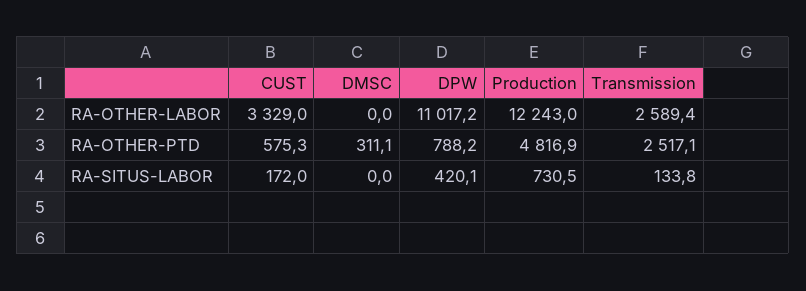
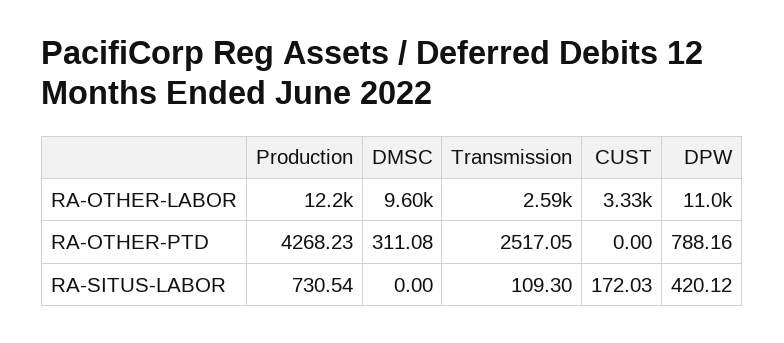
  {
    "CUST": {
      "RA-OTHER-LABOR": 3329,
-     "RA-OTHER-PTD": 575.3,
+     "RA-OTHER-PTD": 0,
      "RA-SITUS-LABOR": 172.03
    },
    "DMSC": {
-     "RA-OTHER-LABOR": 0,
+     "RA-OTHER-LABOR": 9600,
      "RA-OTHER-PTD": 311.08,
      "RA-SITUS-LABOR": 0
    },
    "DPW": {
      "RA-OTHER-LABOR": 11017.2,
      "RA-OTHER-PTD": 788.16,
      "RA-SITUS-LABOR": 420.12
    },
    "Production": {
      "RA-OTHER-LABOR": 12243,
-     "RA-OTHER-PTD": 4816.9,
+     "RA-OTHER-PTD": 4268.23,
      "RA-SITUS-LABOR": 730.54
    },
    "Transmission": {
      "RA-OTHER-LABOR": 2589.4,
      "RA-OTHER-PTD": 2517.05,
-     "RA-SITUS-LABOR": 133.8
+     "RA-SITUS-LABOR": 109.3
    }
  }

